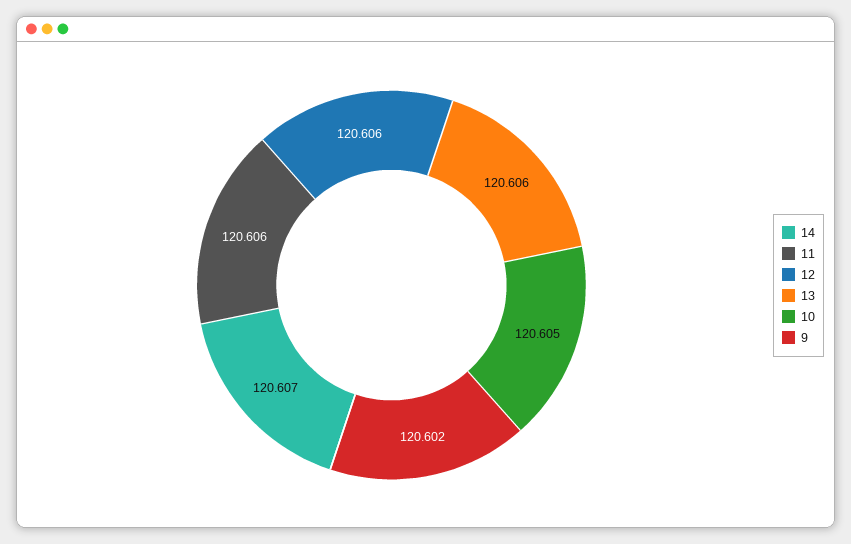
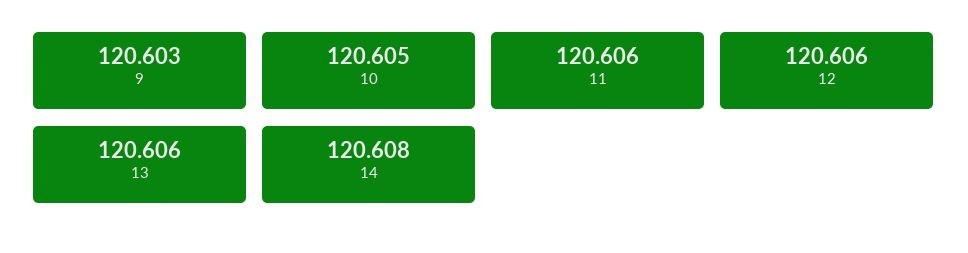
  {
-   "14": 120.607,
+   "14": 120.608,
    "11": 120.606,
    "12": 120.606,
    "13": 120.606,
    "10": 120.605,
-   "9": 120.602
+   "9": 120.603
  }

